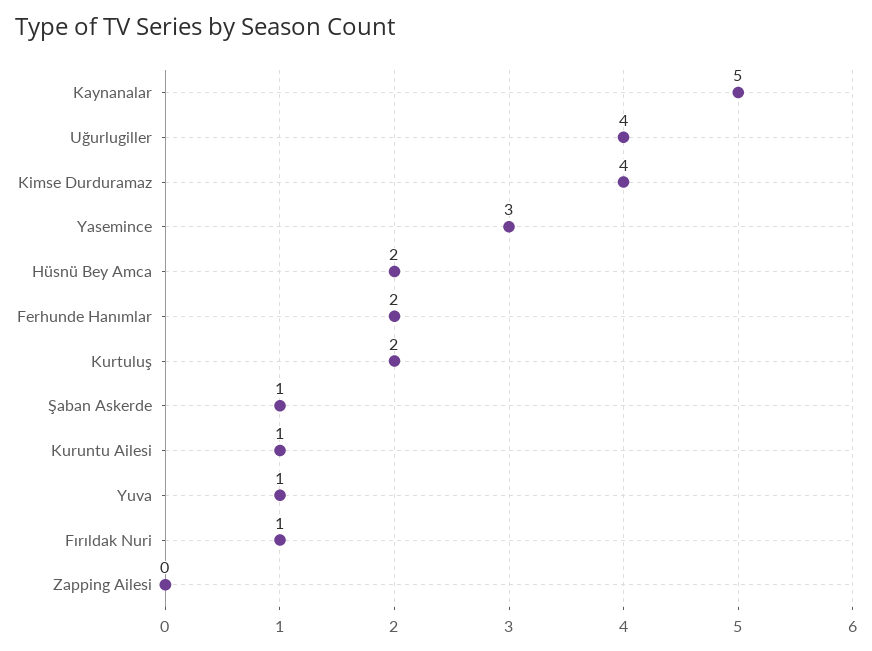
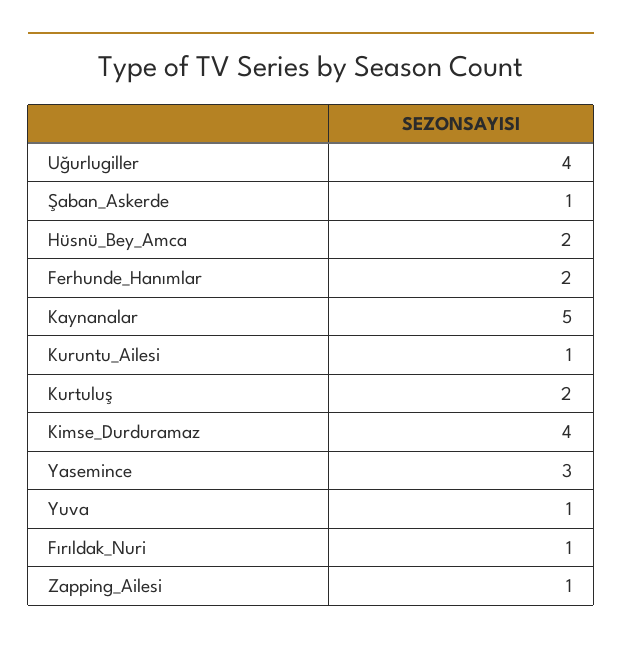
  {
    "Kaynanalar": 5,
    "Uğurlugiller": 4,
    "Kimse Durduramaz": 4,
    "Yasemince": 3,
    "Hüsnü Bey Amca": 2,
    "Ferhunde Hanımlar": 2,
    "Kurtuluş": 2,
    "Şaban Askerde": 1,
    "Kuruntu Ailesi": 1,
    "Yuva": 1,
    "Fırıldak Nuri": 1,
-   "Zapping Ailesi": 0
+   "Zapping Ailesi": 1
  }

